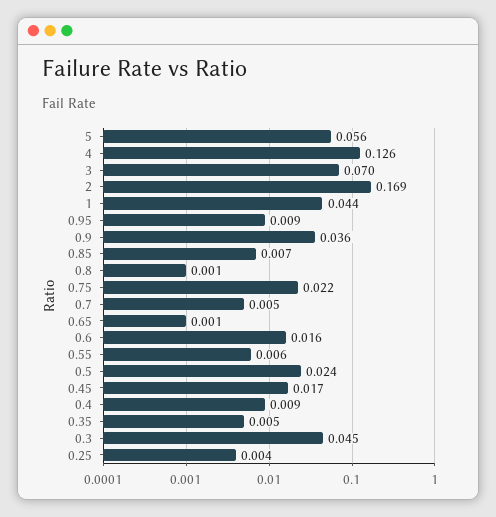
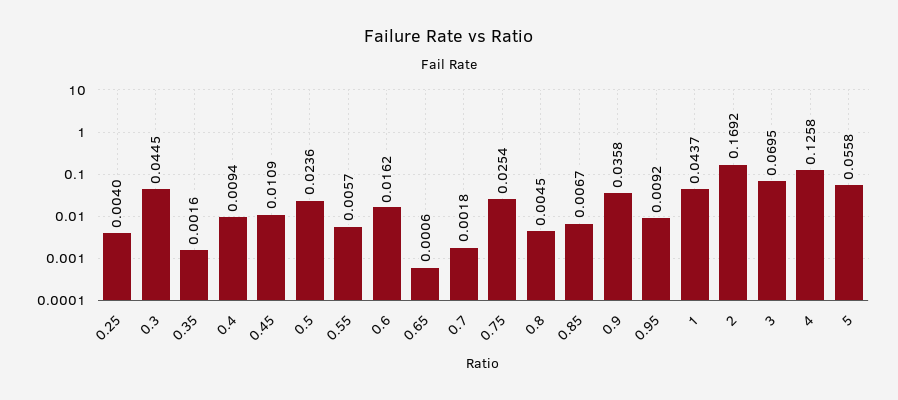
  {
    "5": 0.0558,
    "4": 0.1258,
    "3": 0.0695,
    "2": 0.1692,
    "1": 0.0437,
    "0.95": 0.0092,
    "0.9": 0.0358,
    "0.85": 0.0067,
-   "0.8": 0.001,
+   "0.8": 0.0045,
-   "0.75": 0.022,
+   "0.75": 0.0254,
-   "0.7": 0.005,
+   "0.7": 0.0018,
    "0.65": 0.0006,
    "0.6": 0.0162,
    "0.55": 0.0057,
    "0.5": 0.0236,
-   "0.45": 0.017,
+   "0.45": 0.0109,
    "0.4": 0.0094,
-   "0.35": 0.005,
+   "0.35": 0.0016,
    "0.3": 0.0445,
    "0.25": 0.004
  }

